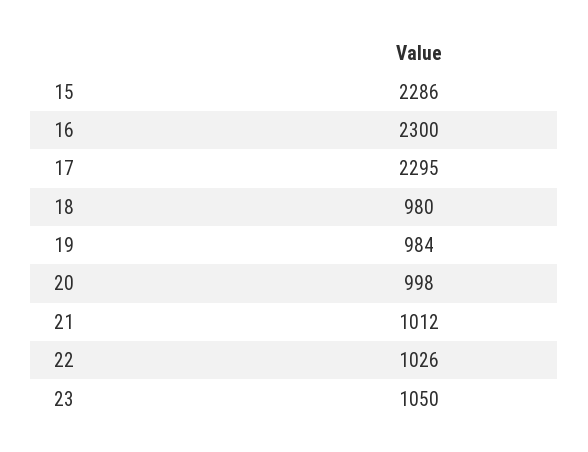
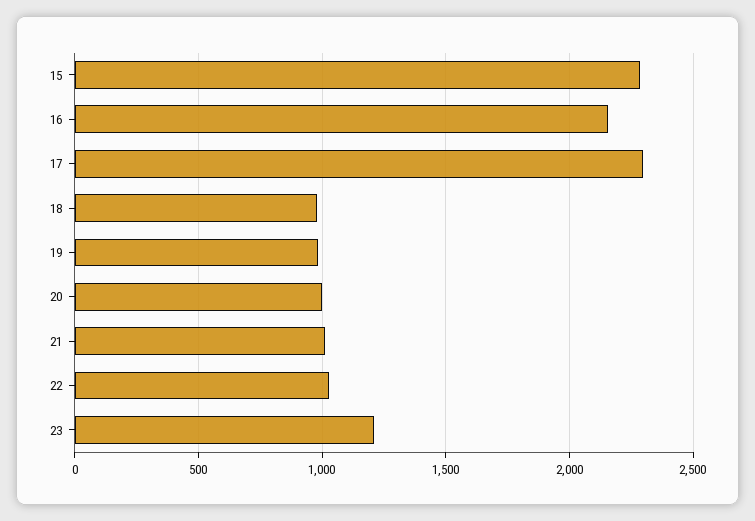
  {
    "15": 2286,
-   "16": 2300,
+   "16": 2150,
    "17": 2295,
    "18": 980,
    "19": 984,
    "20": 998,
    "21": 1012,
    "22": 1026,
-   "23": 1050
+   "23": 1200
  }

